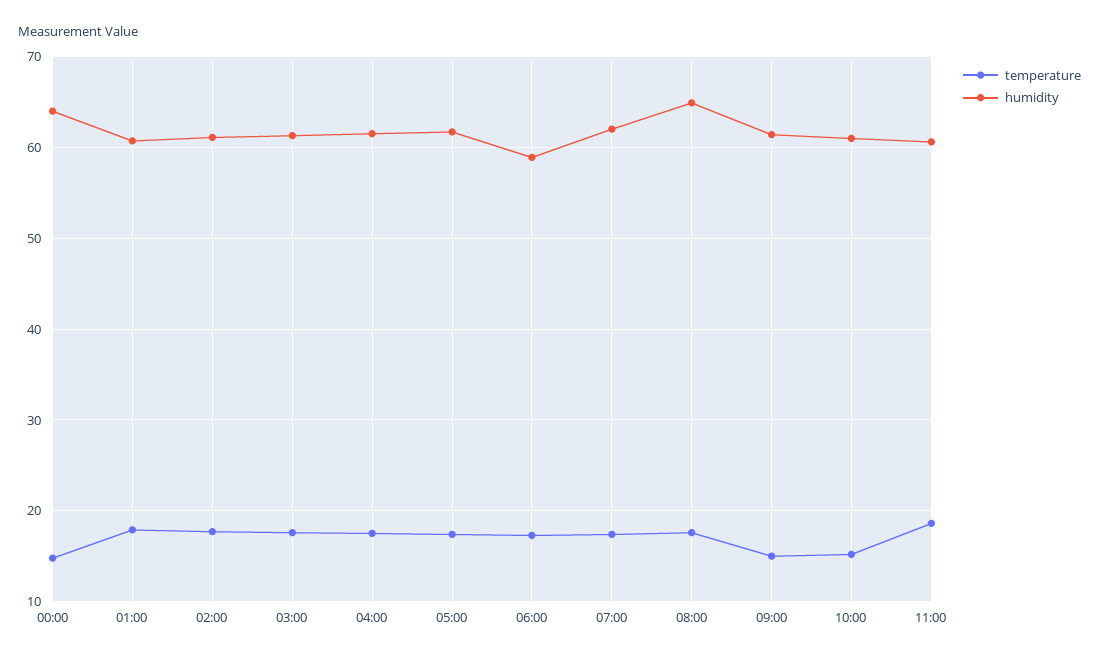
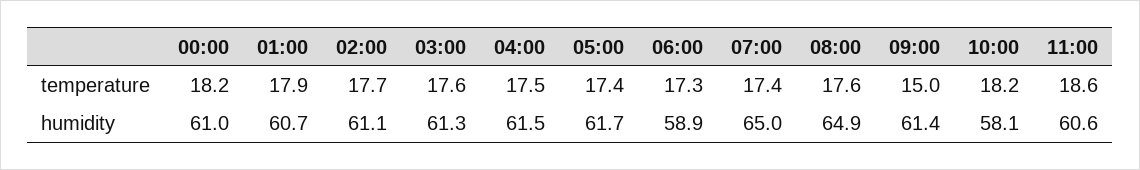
  {
    "temperature": {
-     "00:00": 15,
+     "00:00": 18.2,
      "01:00": 17.9,
      "02:00": 17.7,
      "03:00": 17.6,
      "04:00": 17.5,
      "05:00": 17.4,
      "06:00": 17.3,
      "07:00": 17.4,
      "08:00": 17.6,
      "09:00": 15,
-     "10:00": 15,
+     "10:00": 18.2,
      "11:00": 18.6
    },
    "humidity": {
-     "00:00": 64,
+     "00:00": 61,
      "01:00": 60.7,
      "02:00": 61.1,
      "03:00": 61.3,
      "04:00": 61.5,
      "05:00": 61.7,
      "06:00": 58.9,
-     "07:00": 62,
+     "07:00": 65,
      "08:00": 64.9,
      "09:00": 61.4,
-     "10:00": 61,
+     "10:00": 58.1,
      "11:00": 60.6
    }
  }

